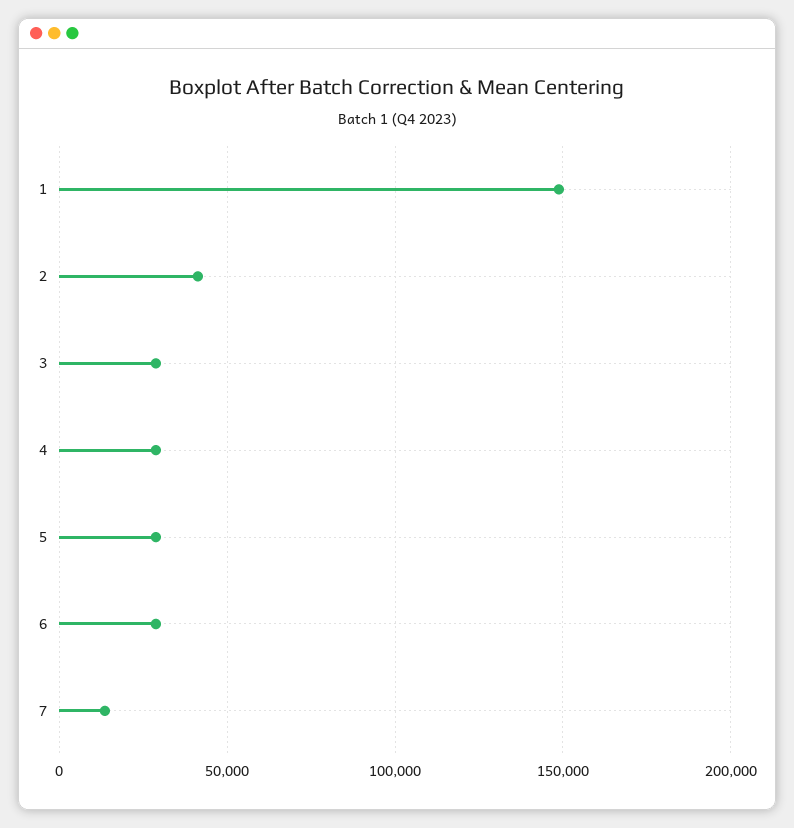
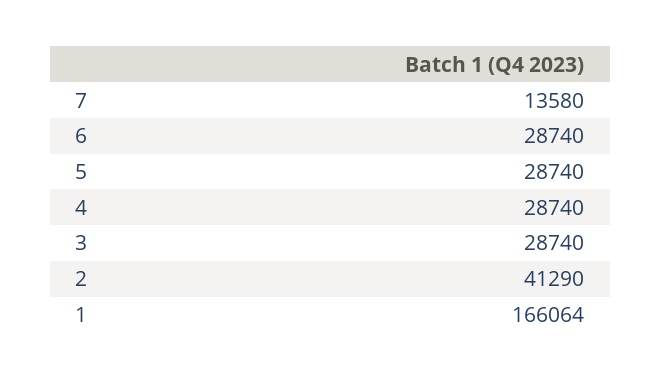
  {
-   "1": 150000,
+   "1": 166064,
    "2": 41290,
    "3": 28740,
    "4": 28740,
    "5": 28740,
    "6": 28740,
    "7": 13580
  }

